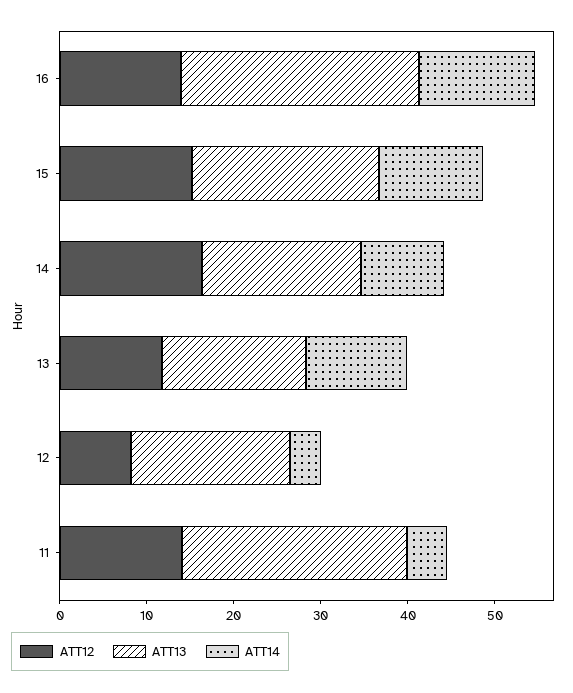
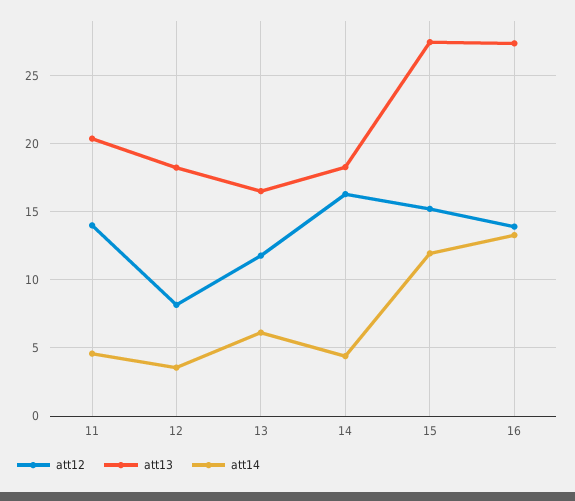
  {
    "ATT12": {
      "16": 14,
      "15": 15,
      "14": 16.5,
      "13": 12,
      "12": 8,
      "11": 14
    },
    "ATT13": {
      "16": 27.5,
-     "15": 22,
+     "15": 27.5,
      "14": 18.5,
      "13": 16.5,
      "12": 18.5,
-     "11": 26
+     "11": 20.5
    },
    "ATT14": {
      "16": 13.5,
      "15": 12,
-     "14": 10,
+     "14": 4.5,
-     "13": 12,
+     "13": 6,
      "12": 3.5,
      "11": 4.5
    }
  }

